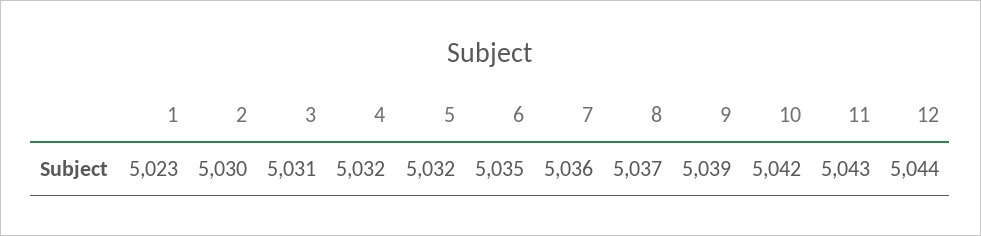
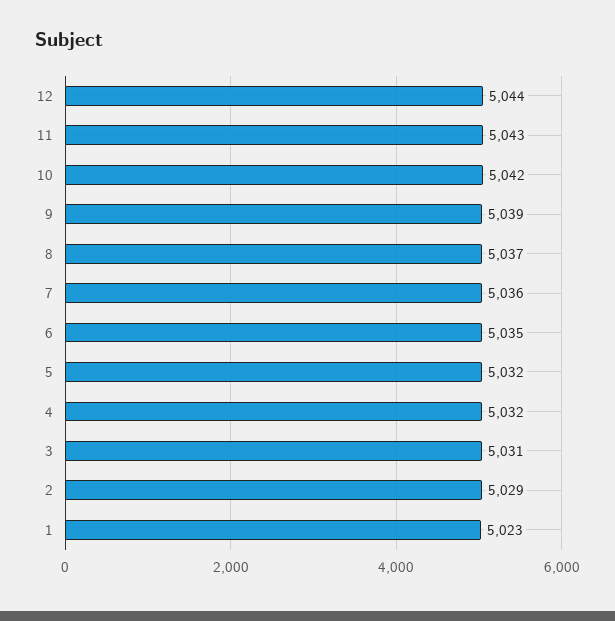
  {
    "1": 5023,
-   "2": 5030,
+   "2": 5029,
    "3": 5031,
    "4": 5032,
    "5": 5032,
    "6": 5035,
    "7": 5036,
    "8": 5037,
    "9": 5039,
    "10": 5042,
    "11": 5043,
    "12": 5044
  }

